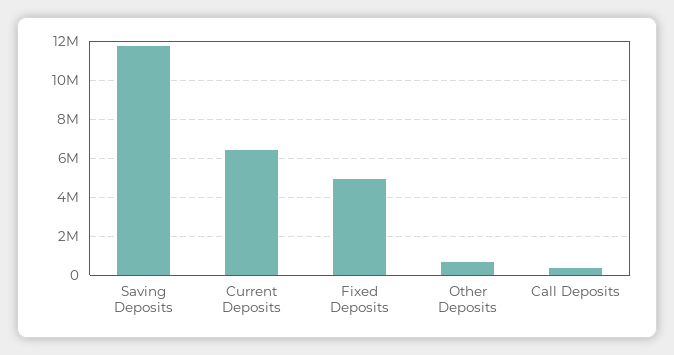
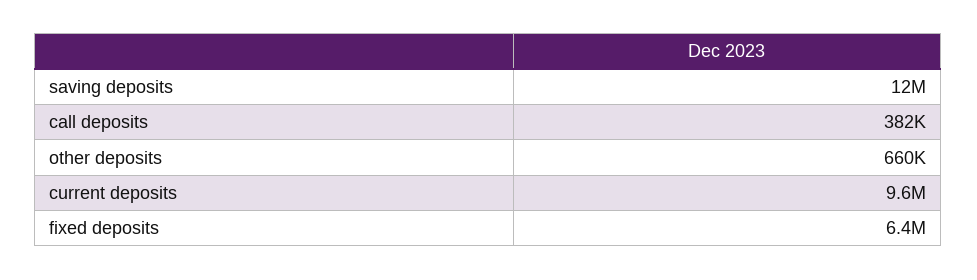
  {
    "Saving Deposits": 12000000,
-   "Current Deposits": 6500000,
+   "Current Deposits": 9600000,
-   "Fixed Deposits": 5000000,
+   "Fixed Deposits": 6400000,
    "Other Deposits": 660000,
    "Call Deposits": 382000
  }

